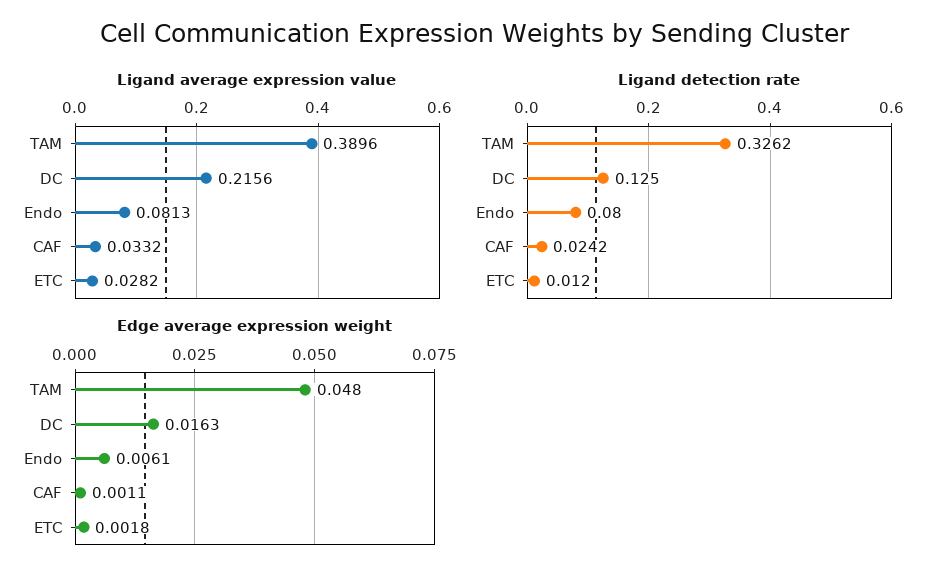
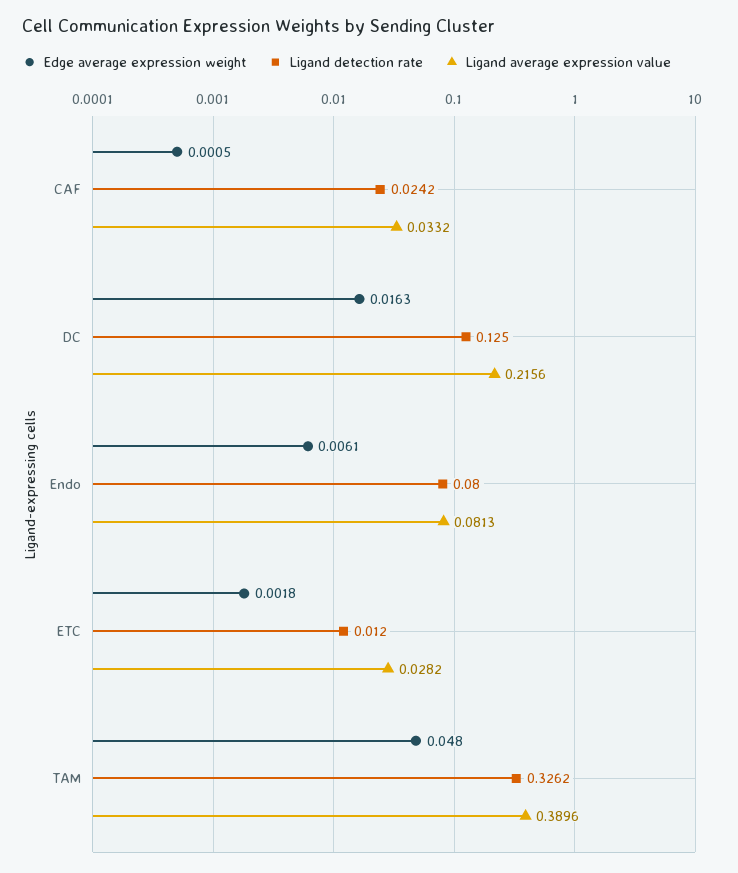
  {
    "Ligand average expression value": {
      "TAM": 0.3896,
      "DC": 0.2156,
      "Endo": 0.0813,
      "CAF": 0.0332,
      "ETC": 0.0282
    },
    "Ligand detection rate": {
      "TAM": 0.3262,
      "DC": 0.125,
      "Endo": 0.08,
      "CAF": 0.0242,
      "ETC": 0.012
    },
    "Edge average expression weight": {
      "TAM": 0.048,
      "DC": 0.0163,
      "Endo": 0.0061,
-     "CAF": 0.0011,
+     "CAF": 0.0005,
      "ETC": 0.0018
    }
  }

